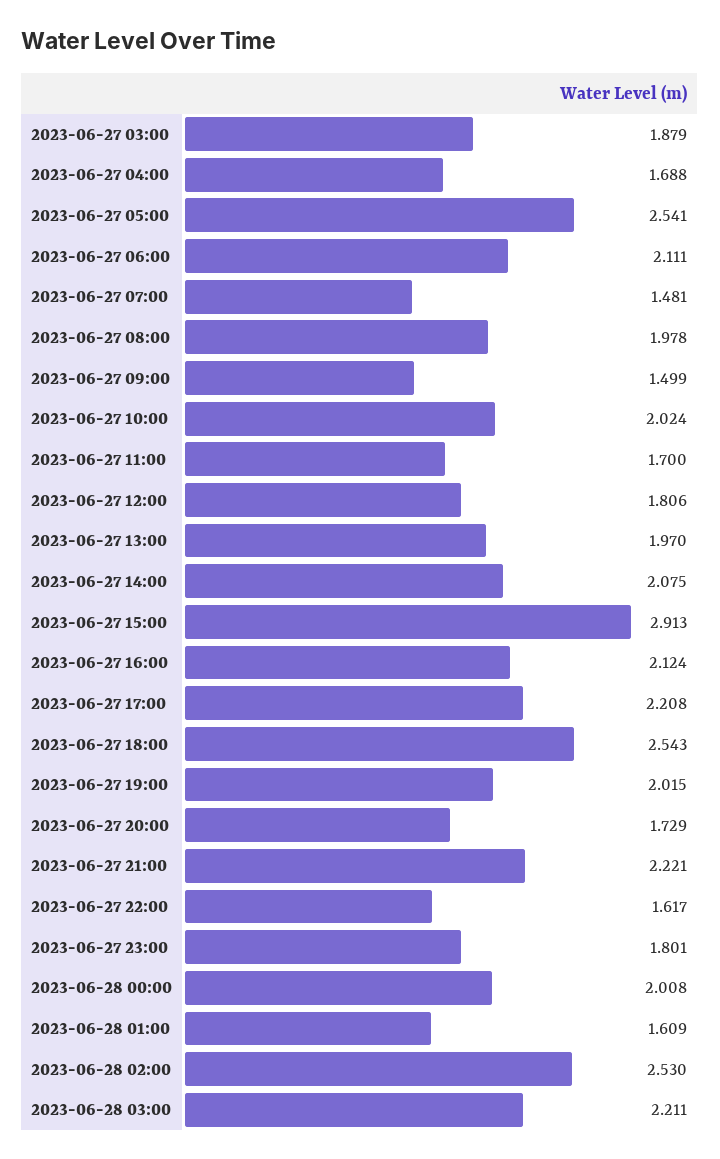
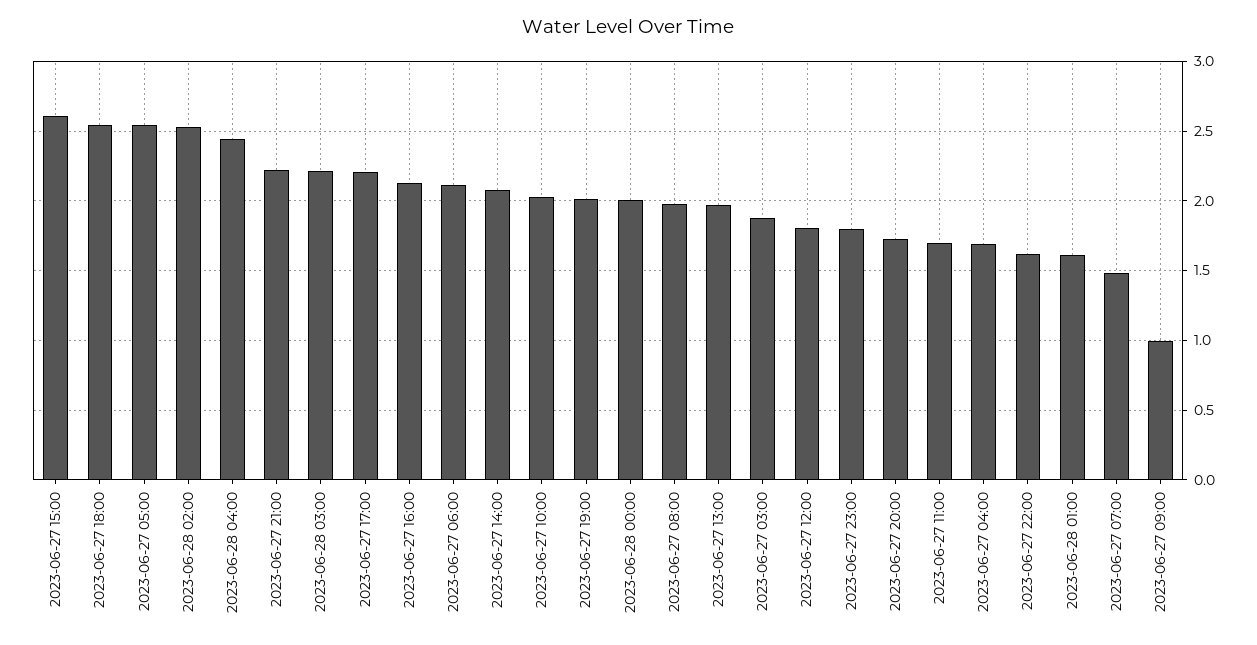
  {
    "2023-06-27 03:00": 1.879,
    "2023-06-27 04:00": 1.688,
    "2023-06-27 05:00": 2.541,
    "2023-06-27 06:00": 2.111,
    "2023-06-27 07:00": 1.481,
    "2023-06-27 08:00": 1.978,
-   "2023-06-27 09:00": 1.499,
+   "2023-06-27 09:00": 1,
    "2023-06-27 10:00": 2.024,
    "2023-06-27 11:00": 1.7,
    "2023-06-27 12:00": 1.806,
    "2023-06-27 13:00": 1.97,
    "2023-06-27 14:00": 2.075,
-   "2023-06-27 15:00": 2.913,
+   "2023-06-27 15:00": 2.6,
    "2023-06-27 16:00": 2.124,
    "2023-06-27 17:00": 2.208,
    "2023-06-27 18:00": 2.543,
    "2023-06-27 19:00": 2.015,
    "2023-06-27 20:00": 1.729,
    "2023-06-27 21:00": 2.221,
    "2023-06-27 22:00": 1.617,
    "2023-06-27 23:00": 1.801,
    "2023-06-28 00:00": 2.008,
    "2023-06-28 01:00": 1.609,
    "2023-06-28 02:00": 2.53,
-   "2023-06-28 03:00": 2.211
+   "2023-06-28 03:00": 2.211,
+   "2023-06-28 04:00": 2.45
  }

